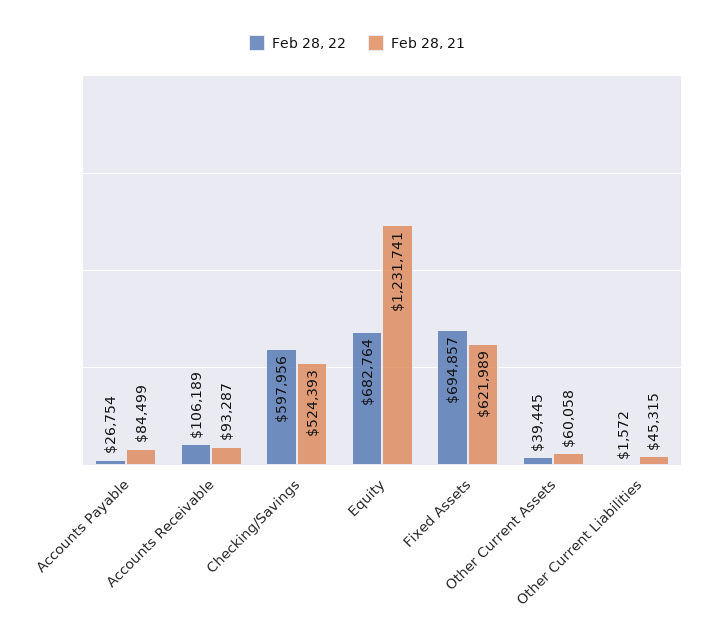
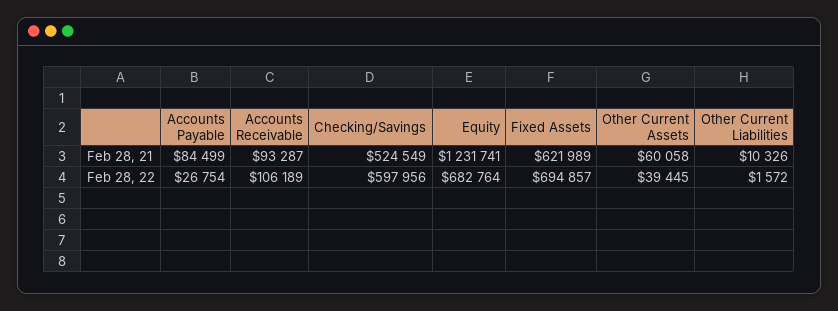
  {
    "Feb 28, 22": {
      "Accounts Payable": 26754,
      "Accounts Receivable": 106189,
      "Checking/Savings": 597956,
      "Equity": 682764,
      "Fixed Assets": 694857,
      "Other Current Assets": 39445,
      "Other Current Liabilities": 1572
    },
    "Feb 28, 21": {
      "Accounts Payable": 84499,
      "Accounts Receivable": 93287,
-     "Checking/Savings": 524393,
+     "Checking/Savings": 524549,
      "Equity": 1231741,
      "Fixed Assets": 621989,
      "Other Current Assets": 60058,
-     "Other Current Liabilities": 45315
+     "Other Current Liabilities": 10326
    }
  }

